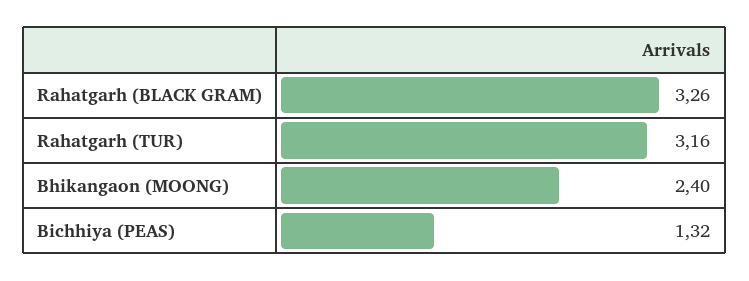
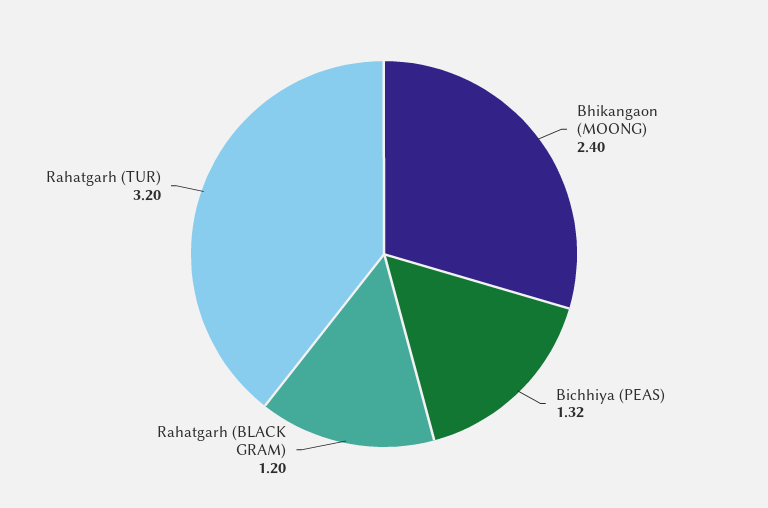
  {
-   "Rahatgarh (BLACK GRAM)": 3.26,
+   "Rahatgarh (BLACK GRAM)": 1.2,
-   "Rahatgarh (TUR)": 3.16,
+   "Rahatgarh (TUR)": 3.2,
    "Bhikangaon (MOONG)": 2.4,
    "Bichhiya (PEAS)": 1.32
  }

